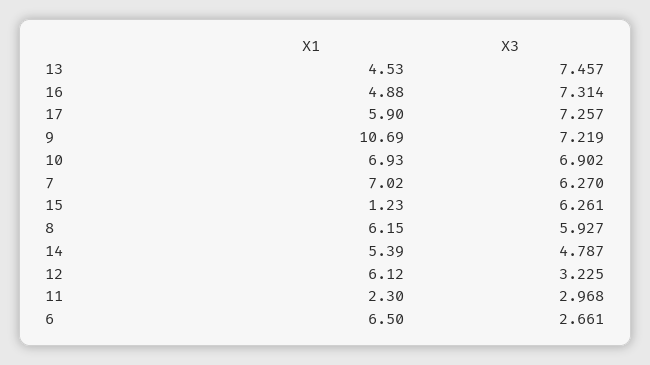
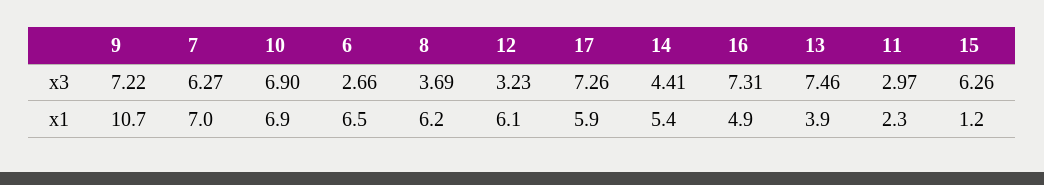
  {
    "X1": {
-     "13": 4.53,
+     "13": 3.9,
      "16": 4.88,
      "17": 5.9,
      "9": 10.69,
      "10": 6.93,
      "7": 7.02,
      "15": 1.23,
      "8": 6.15,
      "14": 5.39,
      "12": 6.12,
      "11": 2.3,
      "6": 6.5
    },
    "X3": {
      "13": 7.457,
      "16": 7.314,
      "17": 7.257,
      "9": 7.219,
      "10": 6.902,
      "7": 6.27,
      "15": 6.261,
-     "8": 5.927,
+     "8": 3.69,
-     "14": 4.787,
+     "14": 4.41,
      "12": 3.225,
      "11": 2.968,
      "6": 2.661
    }
  }

